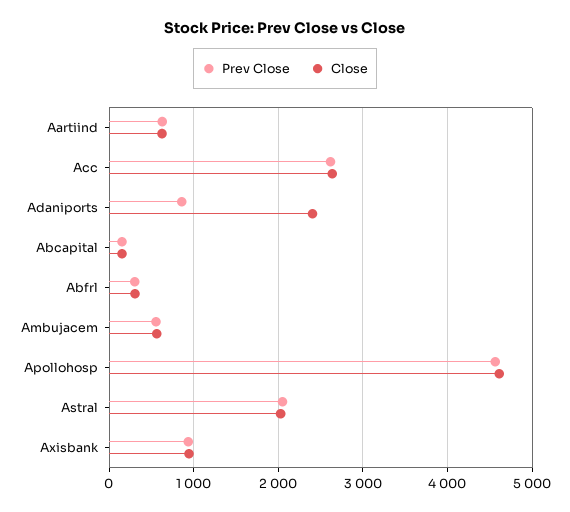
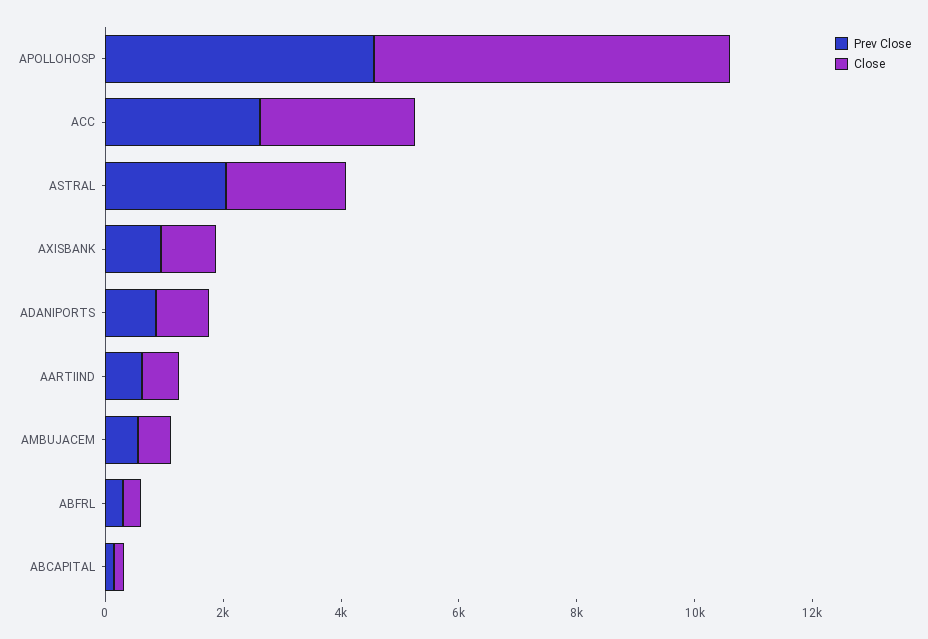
  {
    "Prev Close": {
      "Aartiind": 600,
      "Acc": 2600,
      "Adaniports": 900,
      "Abcapital": 200,
      "Abfrl": 300,
      "Ambujacem": 600,
      "Apollohosp": 4600,
      "Astral": 2100,
      "Axisbank": 900
    },
    "Close": {
      "Aartiind": 600,
      "Acc": 2600,
-     "Adaniports": 2400,
+     "Adaniports": 1000,
      "Abcapital": 200,
      "Abfrl": 300,
      "Ambujacem": 600,
-     "Apollohosp": 4600,
+     "Apollohosp": 6000,
      "Astral": 2000,
      "Axisbank": 900
    }
  }

